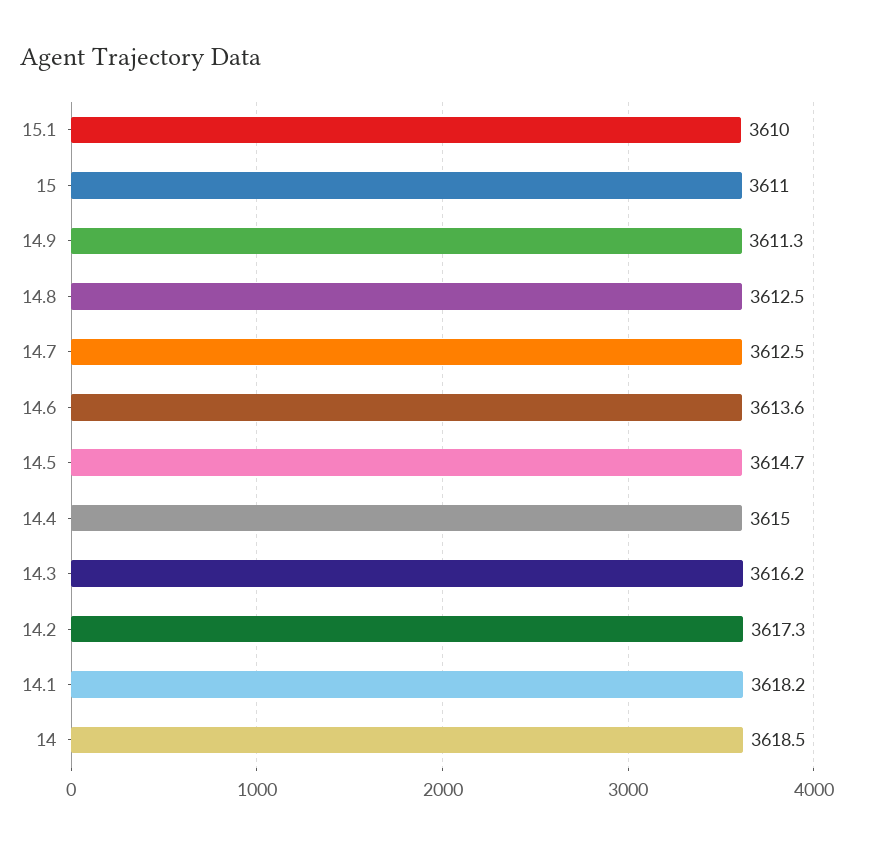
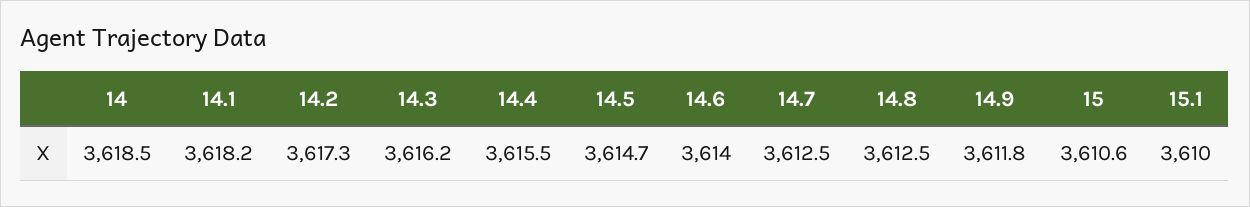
  {
    "15.1": 3610,
-   "15": 3611,
+   "15": 3610.6,
-   "14.9": 3611.3,
+   "14.9": 3611.8,
    "14.8": 3612.5,
    "14.7": 3612.5,
-   "14.6": 3613.6,
+   "14.6": 3614,
    "14.5": 3614.7,
-   "14.4": 3615,
+   "14.4": 3615.5,
    "14.3": 3616.2,
    "14.2": 3617.3,
    "14.1": 3618.2,
    "14": 3618.5
  }

